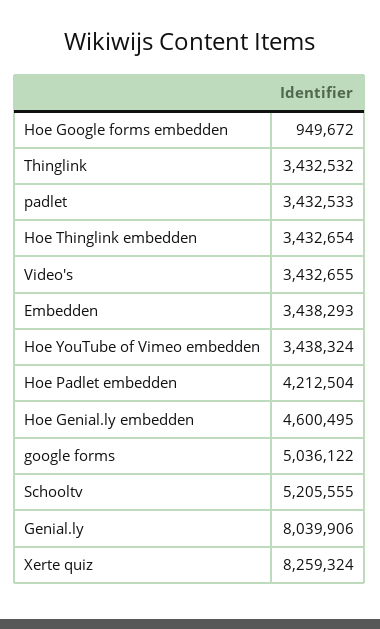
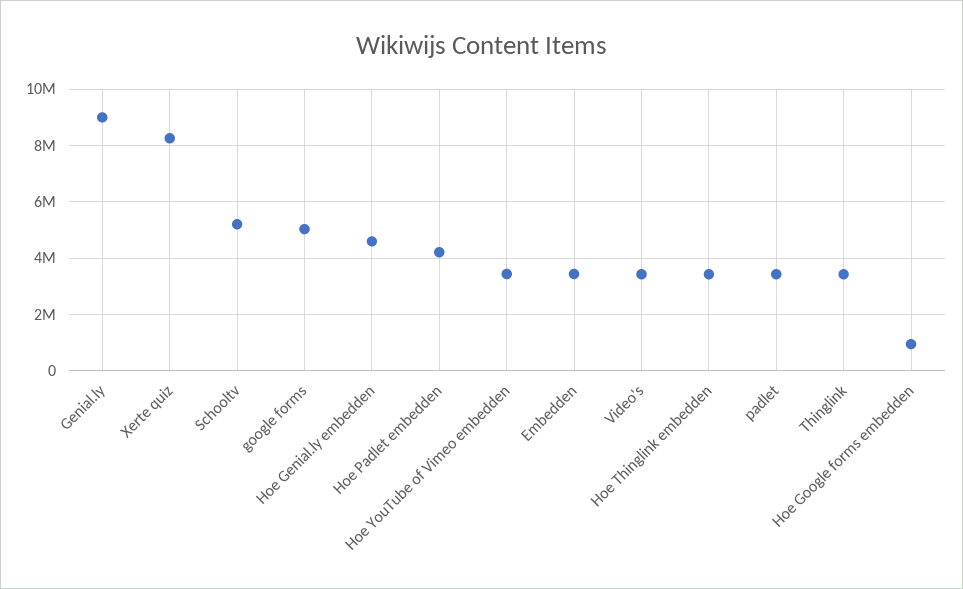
  {
    "Hoe Google forms embedden": 949672,
    "Thinglink": 3432532,
    "padlet": 3432533,
    "Hoe Thinglink embedden": 3432654,
    "Video's": 3432655,
    "Embedden": 3438293,
    "Hoe YouTube of Vimeo embedden": 3438324,
    "Hoe Padlet embedden": 4212504,
    "Hoe Genial.ly embedden": 4600495,
    "google forms": 5036122,
    "Schooltv": 5205555,
-   "Genial.ly": 8039906,
+   "Genial.ly": 9000000,
    "Xerte quiz": 8259324
  }

